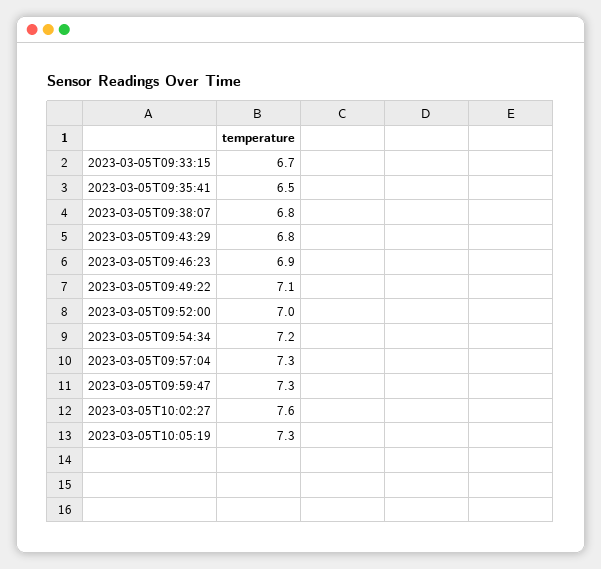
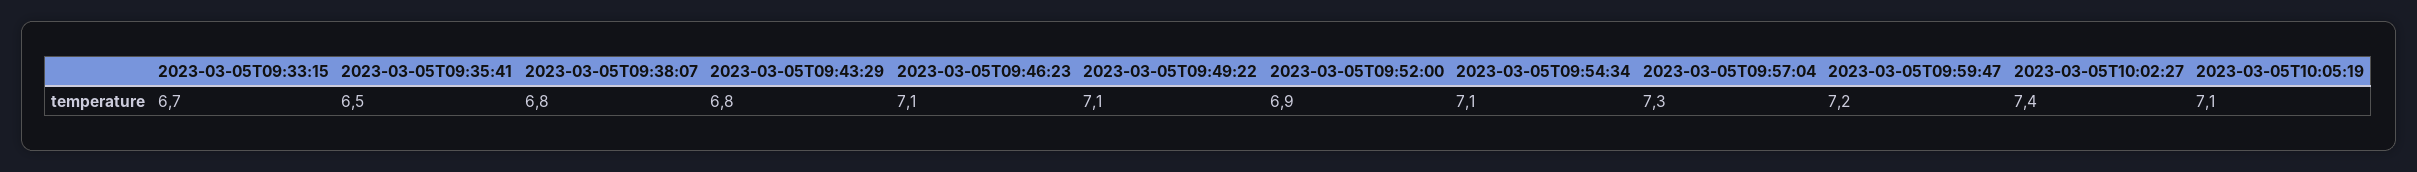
  {
    "2023-03-05T09:33:15": 6.7,
    "2023-03-05T09:35:41": 6.5,
    "2023-03-05T09:38:07": 6.8,
    "2023-03-05T09:43:29": 6.8,
-   "2023-03-05T09:46:23": 6.9,
+   "2023-03-05T09:46:23": 7.1,
    "2023-03-05T09:49:22": 7.1,
-   "2023-03-05T09:52:00": 7,
+   "2023-03-05T09:52:00": 6.9,
-   "2023-03-05T09:54:34": 7.2,
+   "2023-03-05T09:54:34": 7.1,
    "2023-03-05T09:57:04": 7.3,
-   "2023-03-05T09:59:47": 7.3,
+   "2023-03-05T09:59:47": 7.2,
-   "2023-03-05T10:02:27": 7.6,
+   "2023-03-05T10:02:27": 7.4,
-   "2023-03-05T10:05:19": 7.3
+   "2023-03-05T10:05:19": 7.1
  }

